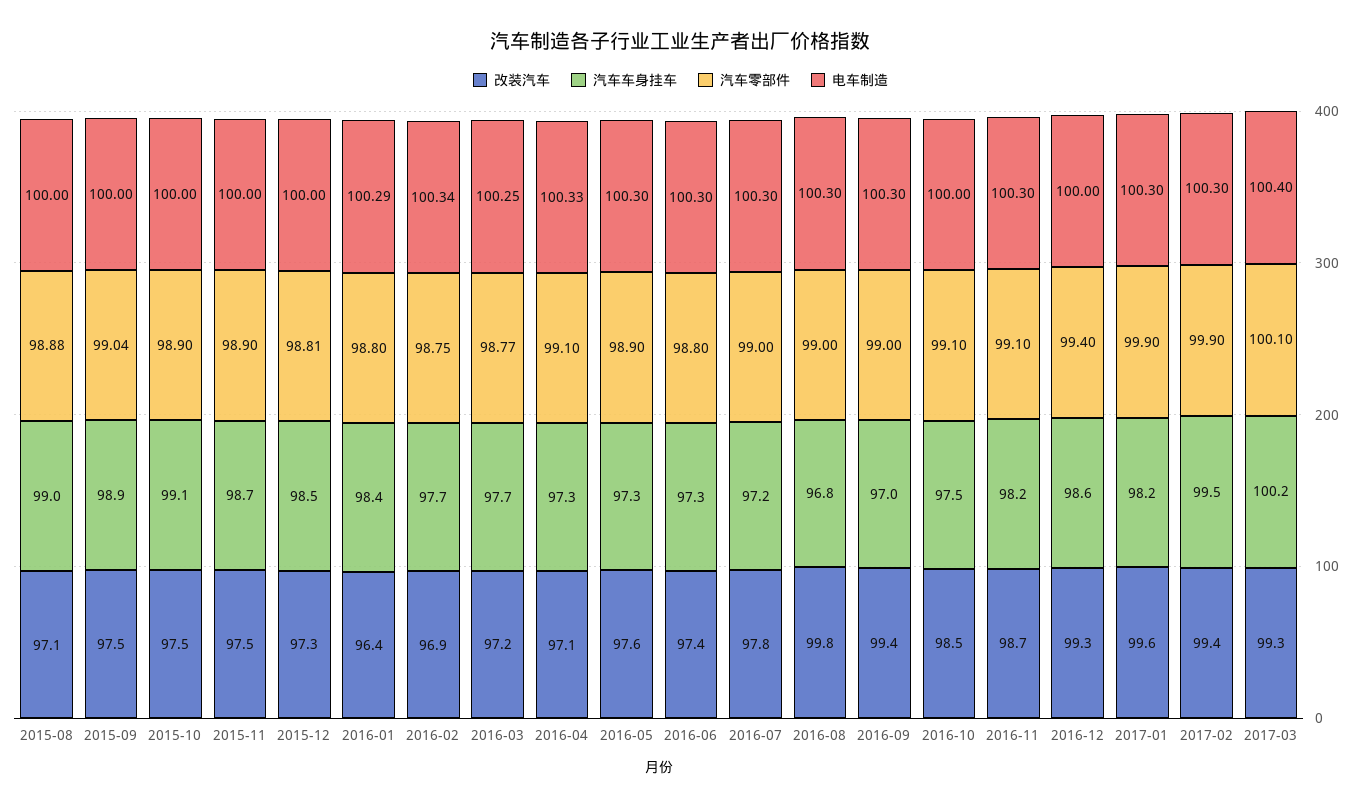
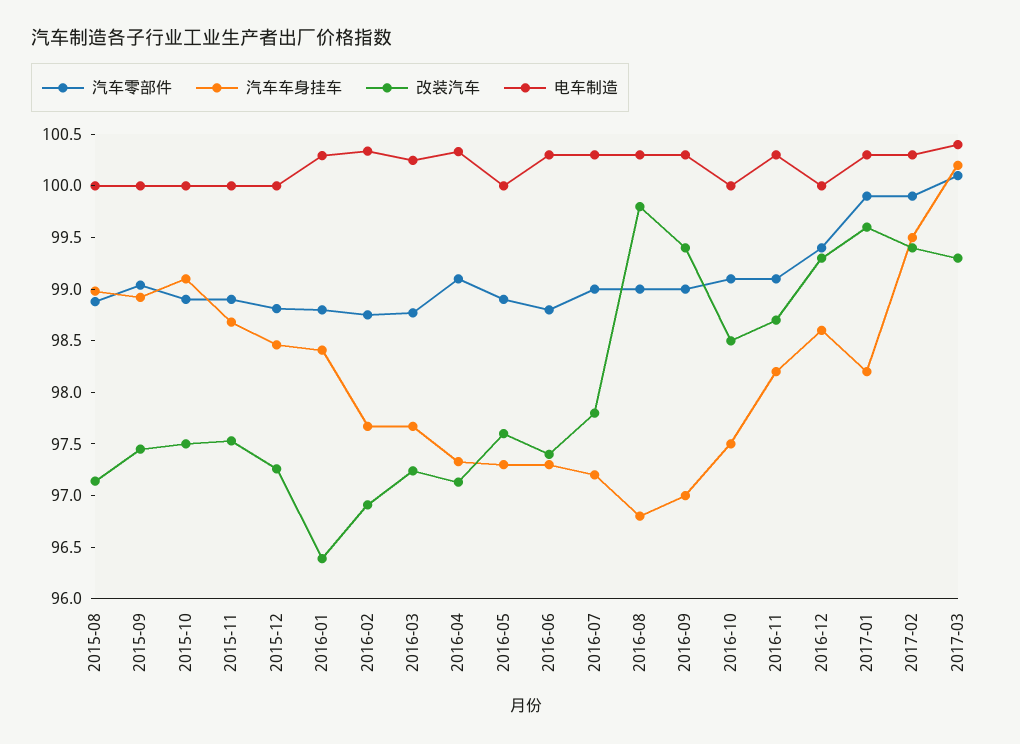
  {
    "改装汽车": {
      "2015-08": 97.1,
      "2015-09": 97.5,
      "2015-10": 97.5,
      "2015-11": 97.5,
      "2015-12": 97.3,
      "2016-01": 96.4,
      "2016-02": 96.9,
      "2016-03": 97.2,
      "2016-04": 97.1,
      "2016-05": 97.6,
      "2016-06": 97.4,
      "2016-07": 97.8,
      "2016-08": 99.8,
      "2016-09": 99.4,
      "2016-10": 98.5,
      "2016-11": 98.7,
      "2016-12": 99.3,
      "2017-01": 99.6,
      "2017-02": 99.4,
      "2017-03": 99.3
    },
    "汽车车身挂车": {
      "2015-08": 99,
      "2015-09": 98.9,
      "2015-10": 99.1,
      "2015-11": 98.7,
      "2015-12": 98.5,
      "2016-01": 98.4,
      "2016-02": 97.7,
      "2016-03": 97.7,
      "2016-04": 97.3,
      "2016-05": 97.3,
      "2016-06": 97.3,
      "2016-07": 97.2,
      "2016-08": 96.8,
      "2016-09": 97,
      "2016-10": 97.5,
      "2016-11": 98.2,
      "2016-12": 98.6,
      "2017-01": 98.2,
      "2017-02": 99.5,
      "2017-03": 100.2
    },
    "汽车零部件": {
      "2015-08": 98.88,
      "2015-09": 99.04,
      "2015-10": 98.9,
      "2015-11": 98.9,
      "2015-12": 98.81,
      "2016-01": 98.8,
      "2016-02": 98.75,
      "2016-03": 98.77,
      "2016-04": 99.1,
      "2016-05": 98.9,
      "2016-06": 98.8,
      "2016-07": 99,
      "2016-08": 99,
      "2016-09": 99,
      "2016-10": 99.1,
      "2016-11": 99.1,
      "2016-12": 99.4,
      "2017-01": 99.9,
      "2017-02": 99.9,
      "2017-03": 100.1
    },
    "电车制造": {
      "2015-08": 100,
      "2015-09": 100,
      "2015-10": 100,
      "2015-11": 100,
      "2015-12": 100,
      "2016-01": 100.29,
      "2016-02": 100.34,
      "2016-03": 100.25,
      "2016-04": 100.33,
-     "2016-05": 100.3,
+     "2016-05": 100,
      "2016-06": 100.3,
      "2016-07": 100.3,
      "2016-08": 100.3,
      "2016-09": 100.3,
      "2016-10": 100,
      "2016-11": 100.3,
      "2016-12": 100,
      "2017-01": 100.3,
      "2017-02": 100.3,
      "2017-03": 100.4
    }
  }

